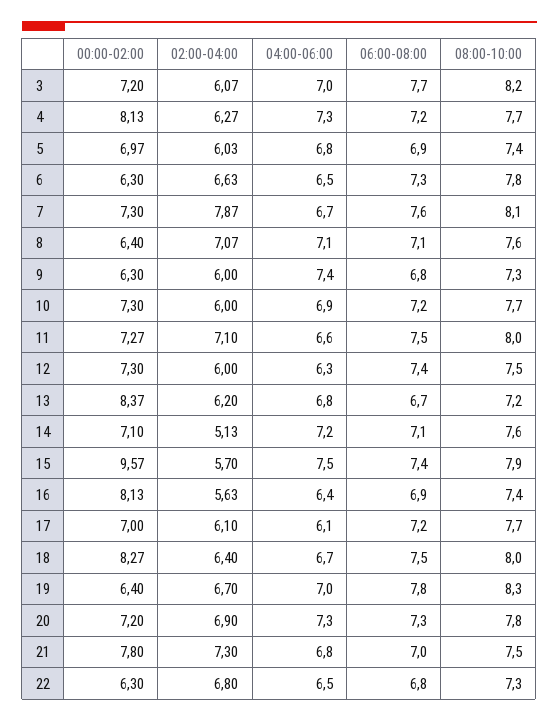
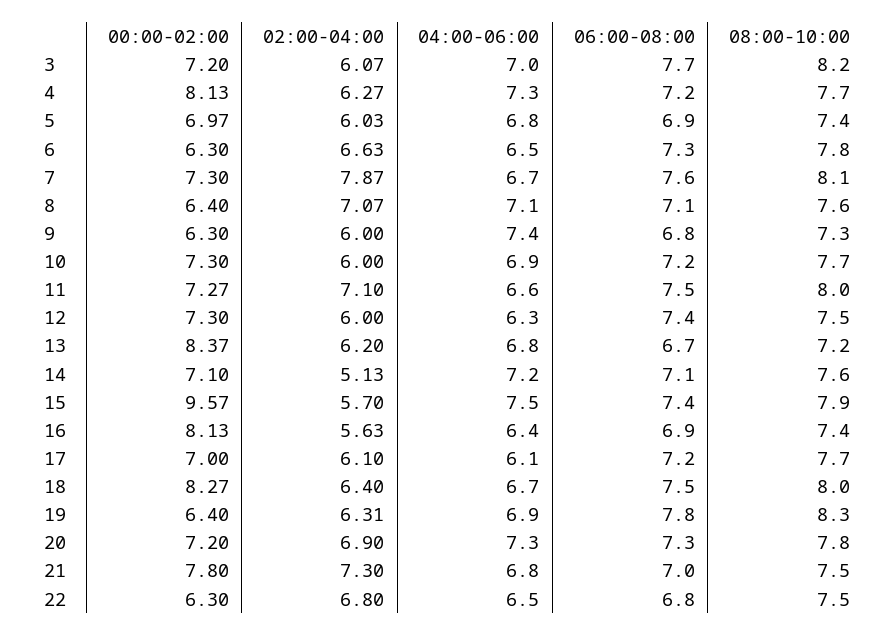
  {
    "00:00-02:00": {
      "3": 7.2,
      "4": 8.13,
      "5": 6.97,
      "6": 6.3,
      "7": 7.3,
      "8": 6.4,
      "9": 6.3,
      "10": 7.3,
      "11": 7.27,
      "12": 7.3,
      "13": 8.37,
      "14": 7.1,
      "15": 9.57,
      "16": 8.13,
      "17": 7,
      "18": 8.27,
      "19": 6.4,
      "20": 7.2,
      "21": 7.8,
      "22": 6.3
    },
    "02:00-04:00": {
      "3": 6.07,
      "4": 6.27,
      "5": 6.03,
      "6": 6.63,
      "7": 7.87,
      "8": 7.07,
      "9": 6,
      "10": 6,
      "11": 7.1,
      "12": 6,
      "13": 6.2,
      "14": 5.13,
      "15": 5.7,
      "16": 5.63,
      "17": 6.1,
      "18": 6.4,
-     "19": 6.7,
+     "19": 6.31,
      "20": 6.9,
      "21": 7.3,
      "22": 6.8
    },
    "04:00-06:00": {
      "3": 7,
      "4": 7.3,
      "5": 6.8,
      "6": 6.5,
      "7": 6.7,
      "8": 7.1,
      "9": 7.4,
      "10": 6.9,
      "11": 6.6,
      "12": 6.3,
      "13": 6.8,
      "14": 7.2,
      "15": 7.5,
      "16": 6.4,
      "17": 6.1,
      "18": 6.7,
-     "19": 7,
+     "19": 6.9,
      "20": 7.3,
      "21": 6.8,
      "22": 6.5
    },
    "06:00-08:00": {
      "3": 7.7,
      "4": 7.2,
      "5": 6.9,
      "6": 7.3,
      "7": 7.6,
      "8": 7.1,
      "9": 6.8,
      "10": 7.2,
      "11": 7.5,
      "12": 7.4,
      "13": 6.7,
      "14": 7.1,
      "15": 7.4,
      "16": 6.9,
      "17": 7.2,
      "18": 7.5,
      "19": 7.8,
      "20": 7.3,
      "21": 7,
      "22": 6.8
    },
    "08:00-10:00": {
      "3": 8.2,
      "4": 7.7,
      "5": 7.4,
      "6": 7.8,
      "7": 8.1,
      "8": 7.6,
      "9": 7.3,
      "10": 7.7,
      "11": 8,
      "12": 7.5,
      "13": 7.2,
      "14": 7.6,
      "15": 7.9,
      "16": 7.4,
      "17": 7.7,
      "18": 8,
      "19": 8.3,
      "20": 7.8,
      "21": 7.5,
-     "22": 7.3
+     "22": 7.5
    }
  }

